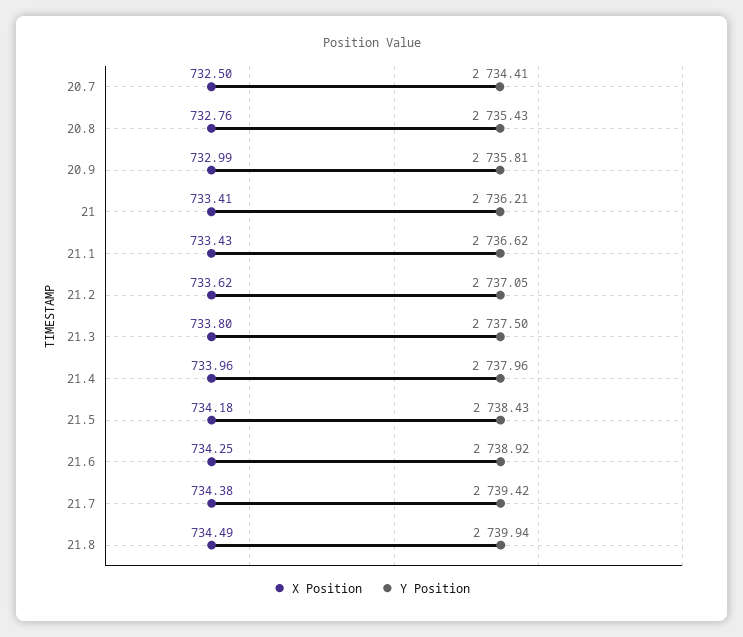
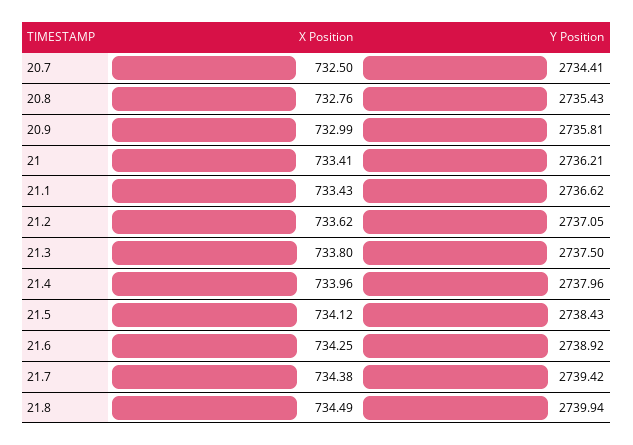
  {
    "X Position": {
      "20.7": 732.5,
      "20.8": 732.76,
      "20.9": 732.99,
      "21": 733.41,
      "21.1": 733.43,
      "21.2": 733.62,
      "21.3": 733.8,
      "21.4": 733.96,
-     "21.5": 734.18,
+     "21.5": 734.12,
      "21.6": 734.25,
      "21.7": 734.38,
      "21.8": 734.49
    },
    "Y Position": {
      "20.7": 2734.41,
      "20.8": 2735.43,
      "20.9": 2735.81,
      "21": 2736.21,
      "21.1": 2736.62,
      "21.2": 2737.05,
      "21.3": 2737.5,
      "21.4": 2737.96,
      "21.5": 2738.43,
      "21.6": 2738.92,
      "21.7": 2739.42,
      "21.8": 2739.94
    }
  }

